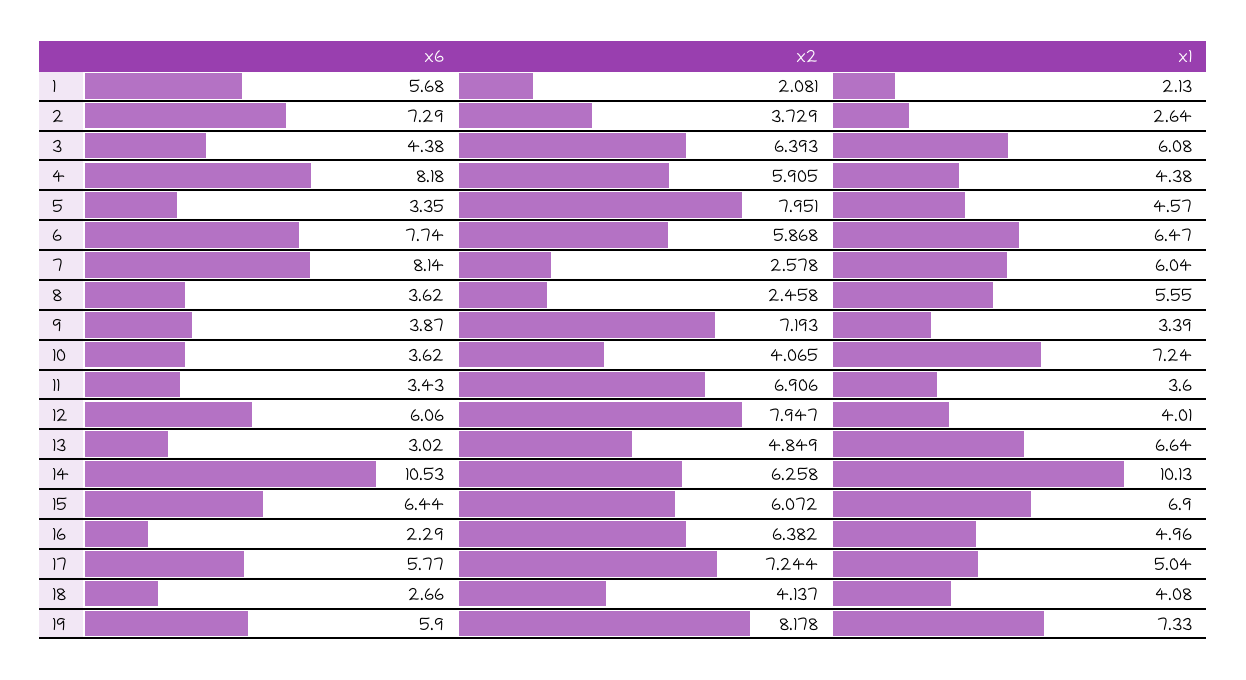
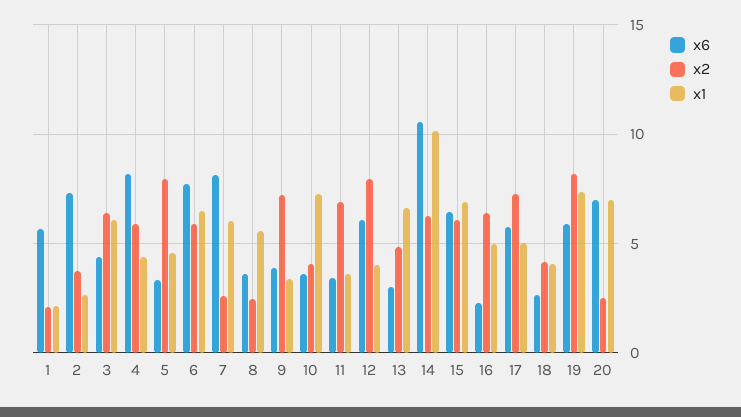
  {
    "x6": {
      "1": 5.68,
      "2": 7.29,
      "3": 4.38,
      "4": 8.18,
      "5": 3.35,
      "6": 7.74,
      "7": 8.14,
      "8": 3.62,
      "9": 3.87,
      "10": 3.62,
      "11": 3.43,
      "12": 6.06,
      "13": 3.02,
      "14": 10.53,
      "15": 6.44,
      "16": 2.29,
      "17": 5.77,
      "18": 2.66,
-     "19": 5.9
+     "19": 5.9,
+     "20": 7
    },
    "x2": {
      "1": 2.081,
      "2": 3.729,
      "3": 6.393,
      "4": 5.905,
      "5": 7.951,
      "6": 5.868,
      "7": 2.578,
      "8": 2.458,
      "9": 7.193,
      "10": 4.065,
      "11": 6.906,
      "12": 7.947,
      "13": 4.849,
      "14": 6.258,
      "15": 6.072,
      "16": 6.382,
      "17": 7.244,
      "18": 4.137,
-     "19": 8.178
+     "19": 8.178,
+     "20": 2.5
    },
    "x1": {
      "1": 2.13,
      "2": 2.64,
      "3": 6.08,
      "4": 4.38,
      "5": 4.57,
      "6": 6.47,
      "7": 6.04,
      "8": 5.55,
      "9": 3.39,
      "10": 7.24,
      "11": 3.6,
      "12": 4.01,
      "13": 6.64,
      "14": 10.13,
      "15": 6.9,
      "16": 4.96,
      "17": 5.04,
      "18": 4.08,
-     "19": 7.33
+     "19": 7.33,
+     "20": 7
    }
  }

